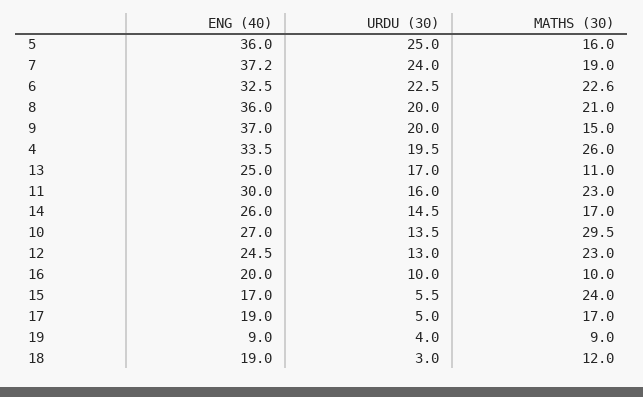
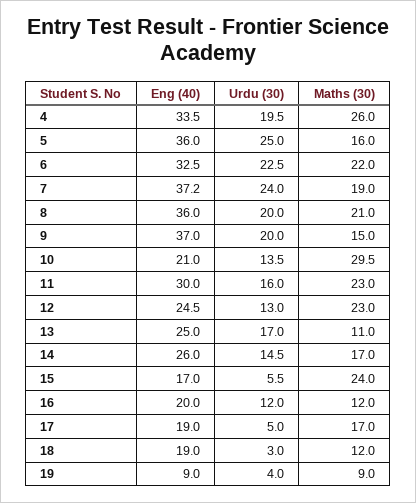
  {
    "ENG (40)": {
      "5": 36,
      "7": 37.2,
      "6": 32.5,
      "8": 36,
      "9": 37,
      "4": 33.5,
      "13": 25,
      "11": 30,
      "14": 26,
-     "10": 27,
+     "10": 21,
      "12": 24.5,
      "16": 20,
      "15": 17,
      "17": 19,
      "19": 9,
      "18": 19
    },
    "URDU (30)": {
      "5": 25,
      "7": 24,
      "6": 22.5,
      "8": 20,
      "9": 20,
      "4": 19.5,
      "13": 17,
      "11": 16,
      "14": 14.5,
      "10": 13.5,
      "12": 13,
-     "16": 10,
+     "16": 12,
      "15": 5.5,
      "17": 5,
      "19": 4,
      "18": 3
    },
    "MATHS (30)": {
      "5": 16,
      "7": 19,
-     "6": 22.6,
+     "6": 22,
      "8": 21,
      "9": 15,
      "4": 26,
      "13": 11,
      "11": 23,
      "14": 17,
      "10": 29.5,
      "12": 23,
-     "16": 10,
+     "16": 12,
      "15": 24,
      "17": 17,
      "19": 9,
      "18": 12
    }
  }

